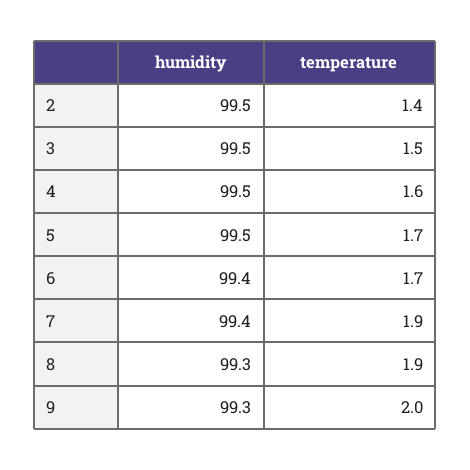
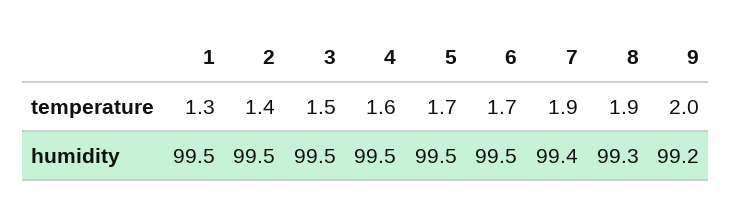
  {
    "humidity": {
      "2": 99.5,
      "3": 99.5,
      "4": 99.5,
      "5": 99.5,
-     "6": 99.4,
+     "6": 99.5,
      "7": 99.4,
      "8": 99.3,
-     "9": 99.3
+     "9": 99.2,
+     "1": 99.5
    },
    "temperature": {
      "2": 1.4,
      "3": 1.5,
      "4": 1.6,
      "5": 1.7,
      "6": 1.7,
      "7": 1.9,
      "8": 1.9,
-     "9": 2
+     "9": 2,
+     "1": 1.3
    }
  }

